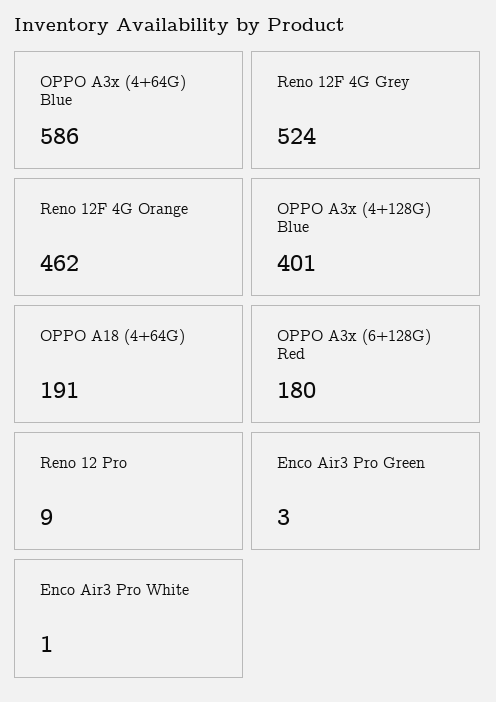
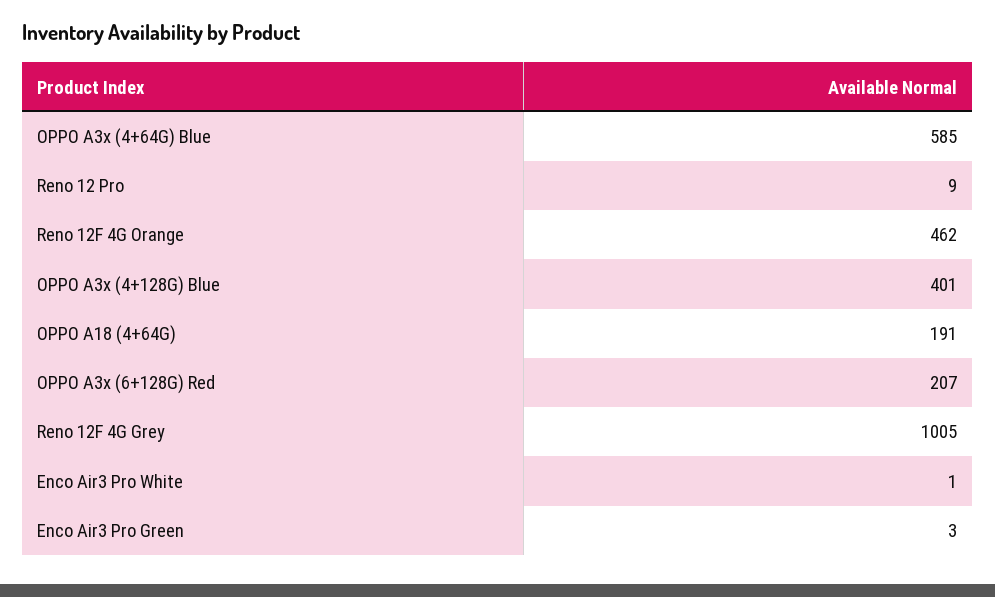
  {
-   "OPPO A3x (4+64G) Blue": 586,
+   "OPPO A3x (4+64G) Blue": 585,
-   "Reno 12F 4G Grey": 524,
+   "Reno 12F 4G Grey": 1005,
    "Reno 12F 4G Orange": 462,
    "OPPO A3x (4+128G) Blue": 401,
    "OPPO A18 (4+64G)": 191,
-   "OPPO A3x (6+128G) Red": 180,
+   "OPPO A3x (6+128G) Red": 207,
    "Reno 12 Pro": 9,
    "Enco Air3 Pro Green": 3,
    "Enco Air3 Pro White": 1
  }

